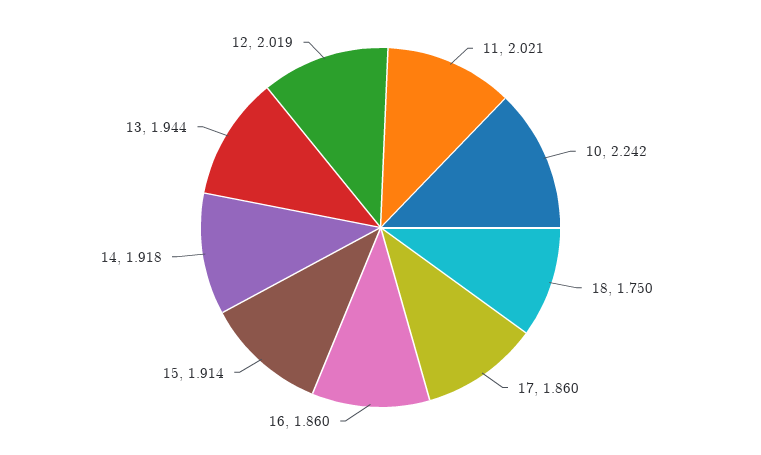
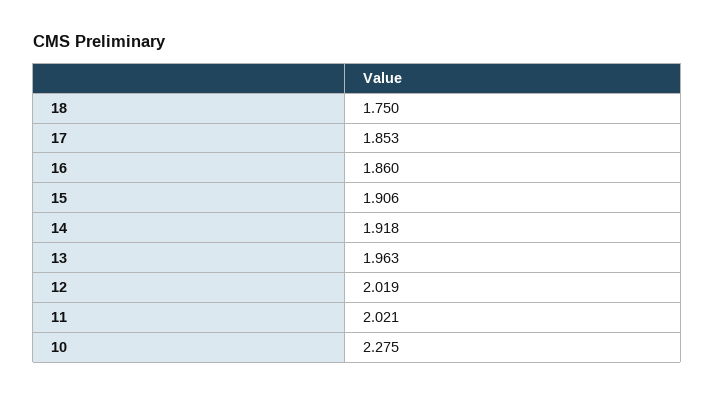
  {
    "11": 2.021,
-   "10": 2.242,
+   "10": 2.275,
    "18": 1.75,
-   "17": 1.86,
+   "17": 1.853,
    "16": 1.86,
-   "15": 1.914,
+   "15": 1.906,
    "14": 1.918,
-   "13": 1.944,
+   "13": 1.963,
    "12": 2.019
  }

